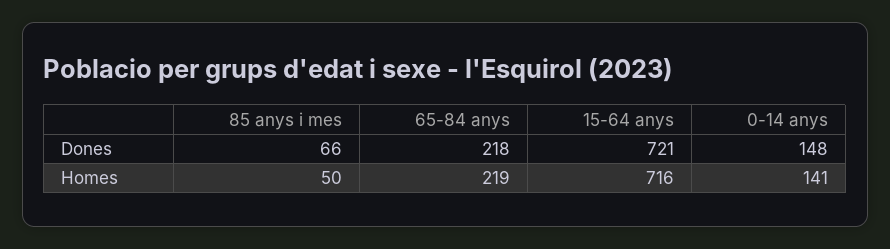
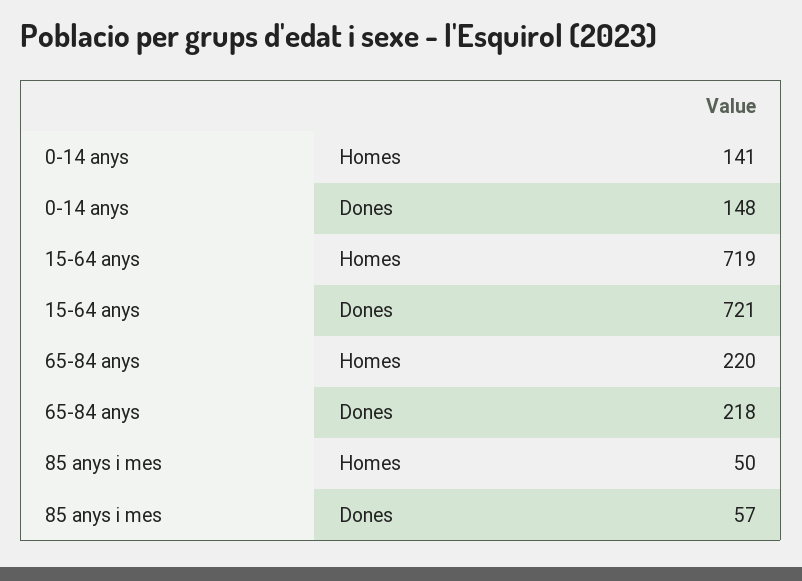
  {
    "85 anys i mes": {
-     "Dones": 66,
+     "Dones": 57,
      "Homes": 50
    },
    "65-84 anys": {
      "Dones": 218,
-     "Homes": 219
+     "Homes": 220
    },
    "15-64 anys": {
      "Dones": 721,
-     "Homes": 716
+     "Homes": 719
    },
    "0-14 anys": {
      "Dones": 148,
      "Homes": 141
    }
  }

